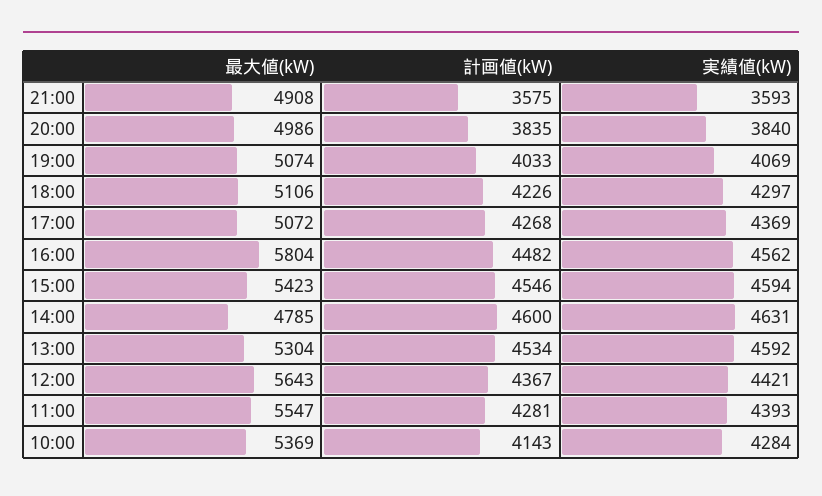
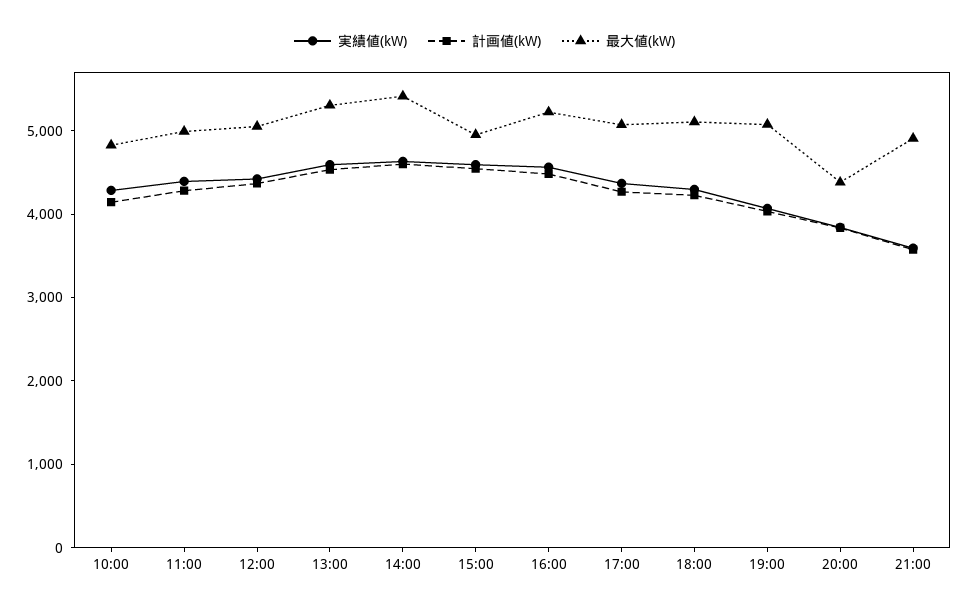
  {
    "最大値(kW)": {
      "21:00": 4908,
-     "20:00": 4986,
+     "20:00": 4400,
      "19:00": 5074,
      "18:00": 5106,
      "17:00": 5072,
-     "16:00": 5804,
+     "16:00": 5200,
-     "15:00": 5423,
+     "15:00": 5000,
-     "14:00": 4785,
+     "14:00": 5400,
      "13:00": 5304,
-     "12:00": 5643,
+     "12:00": 5000,
-     "11:00": 5547,
+     "11:00": 5000,
-     "10:00": 5369
+     "10:00": 4800
    },
    "計画値(kW)": {
      "21:00": 3575,
      "20:00": 3835,
      "19:00": 4033,
      "18:00": 4226,
      "17:00": 4268,
      "16:00": 4482,
      "15:00": 4546,
      "14:00": 4600,
      "13:00": 4534,
      "12:00": 4367,
      "11:00": 4281,
      "10:00": 4143
    },
    "実績値(kW)": {
      "21:00": 3593,
      "20:00": 3840,
      "19:00": 4069,
      "18:00": 4297,
      "17:00": 4369,
      "16:00": 4562,
      "15:00": 4594,
      "14:00": 4631,
      "13:00": 4592,
      "12:00": 4421,
      "11:00": 4393,
      "10:00": 4284
    }
  }

